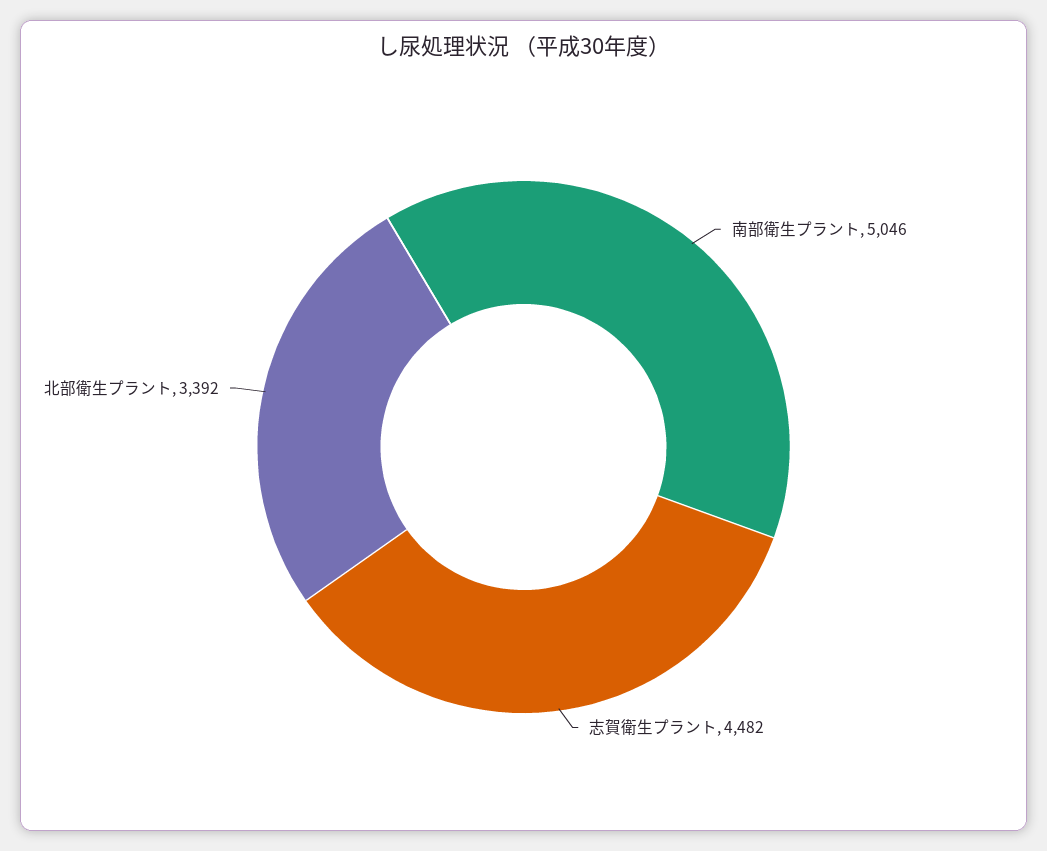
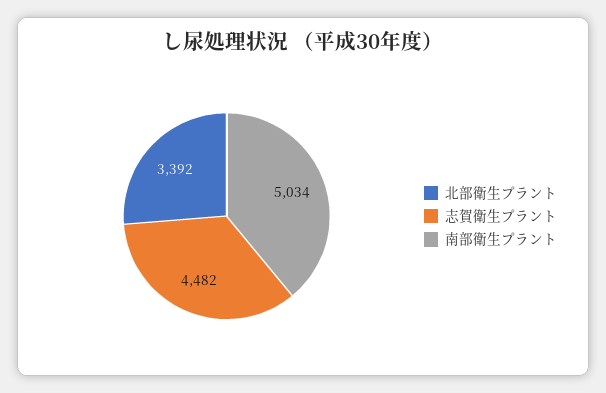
  {
-   "南部衛生プラント": 5046,
+   "南部衛生プラント": 5034,
    "志賀衛生プラント": 4482,
    "北部衛生プラント": 3392
  }

